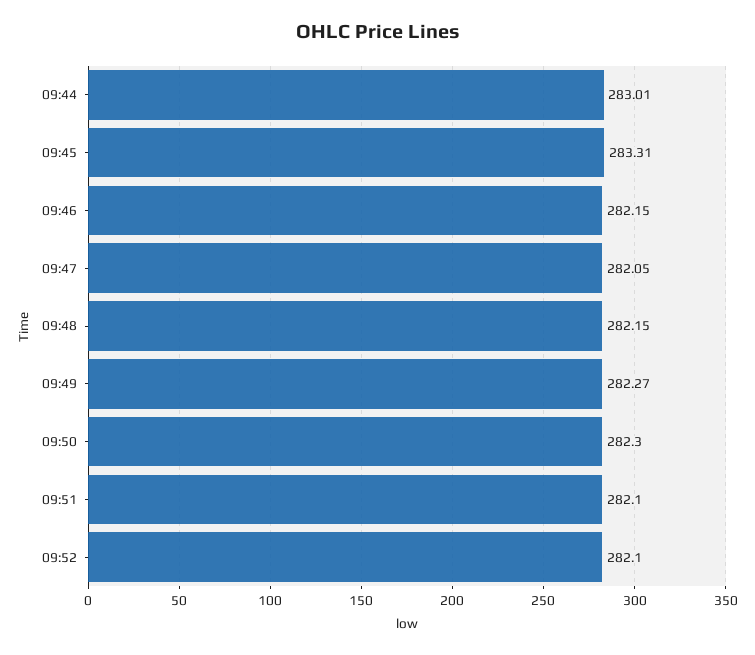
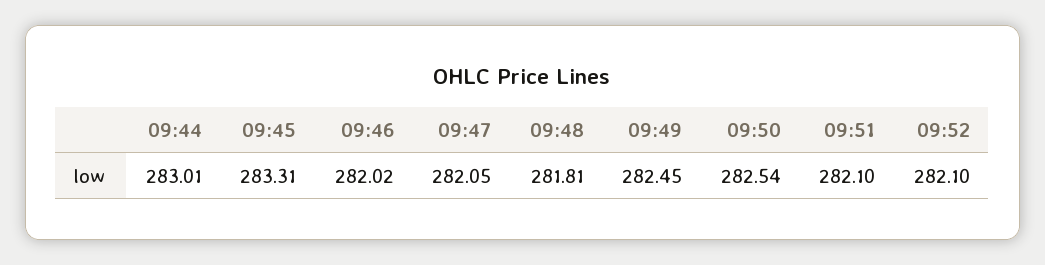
  {
    "09:44": 283.01,
    "09:45": 283.31,
-   "09:46": 282.15,
+   "09:46": 282.02,
    "09:47": 282.05,
-   "09:48": 282.15,
+   "09:48": 281.81,
-   "09:49": 282.27,
+   "09:49": 282.45,
-   "09:50": 282.3,
+   "09:50": 282.54,
    "09:51": 282.1,
    "09:52": 282.1
  }

